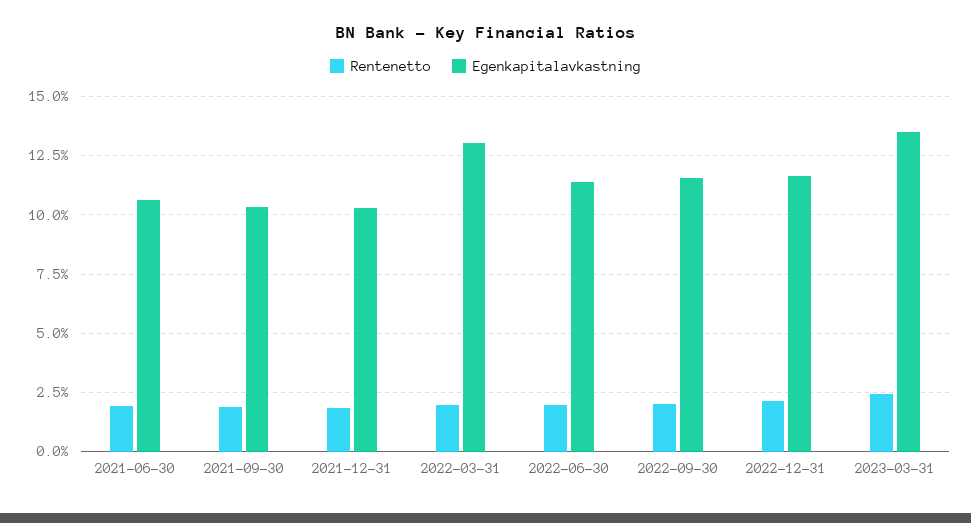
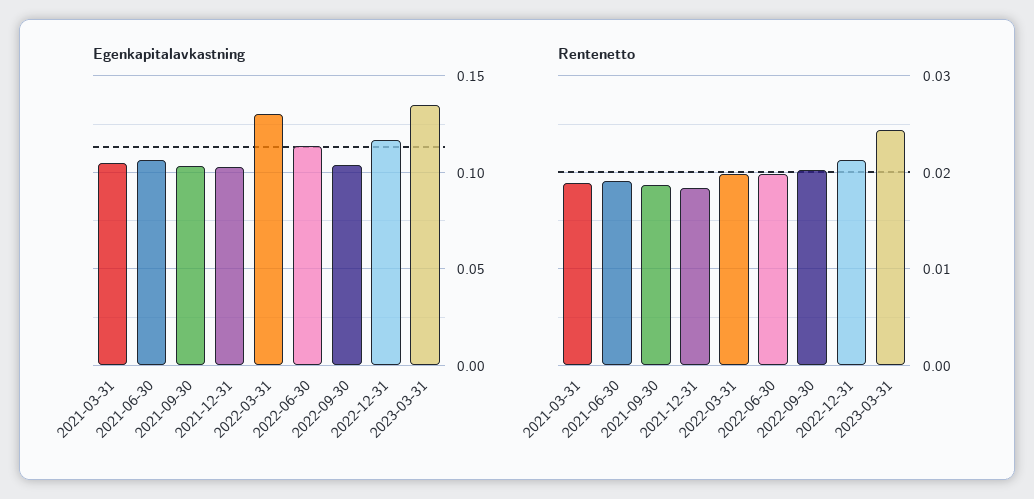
  {
    "Rentenetto": {
      "2021-06-30": 0.019,
      "2021-09-30": 0.019,
      "2021-12-31": 0.018,
      "2022-03-31": 0.02,
      "2022-06-30": 0.02,
      "2022-09-30": 0.02,
      "2022-12-31": 0.021,
-     "2023-03-31": 0.024
+     "2023-03-31": 0.024,
+     "2021-03-31": 0.019
    },
    "Egenkapitalavkastning": {
      "2021-06-30": 0.105,
      "2021-09-30": 0.105,
      "2021-12-31": 0.105,
      "2022-03-31": 0.13,
      "2022-06-30": 0.115,
-     "2022-09-30": 0.115,
+     "2022-09-30": 0.105,
      "2022-12-31": 0.115,
-     "2023-03-31": 0.135
+     "2023-03-31": 0.135,
+     "2021-03-31": 0.105
    }
  }

